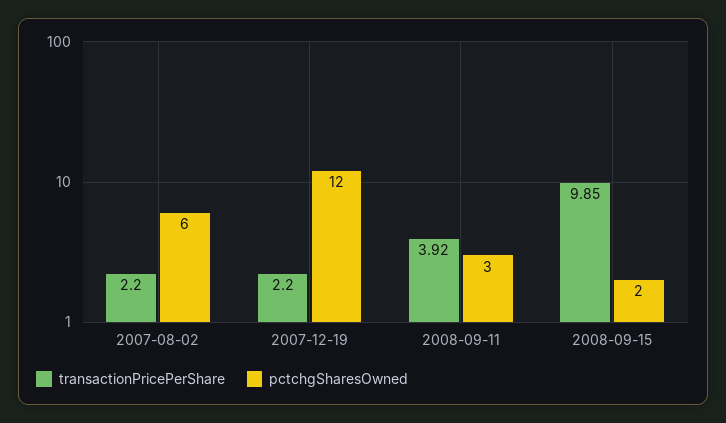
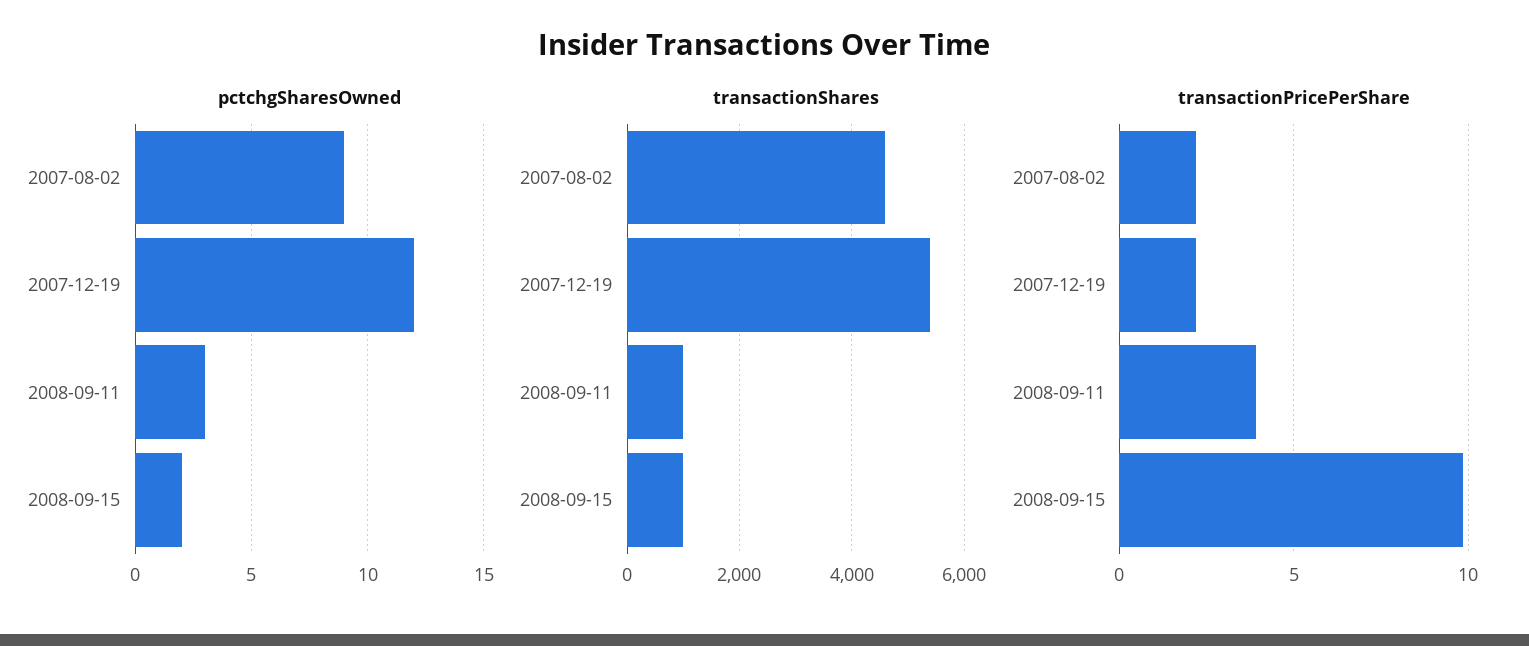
  {
    "transactionPricePerShare": {
      "2007-08-02": 2.2,
      "2007-12-19": 2.2,
      "2008-09-11": 3.92,
      "2008-09-15": 9.85
    },
    "pctchgSharesOwned": {
-     "2007-08-02": 6,
+     "2007-08-02": 9,
      "2007-12-19": 12,
      "2008-09-11": 3,
      "2008-09-15": 2
-   }
+   },
+   "transactionShares": {
+     "2007-08-02": 4600,
+     "2007-12-19": 5400,
+     "2008-09-11": 1000,
+     "2008-09-15": 1000
+   }
  }

